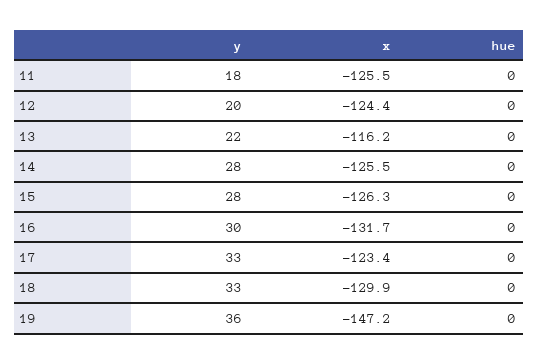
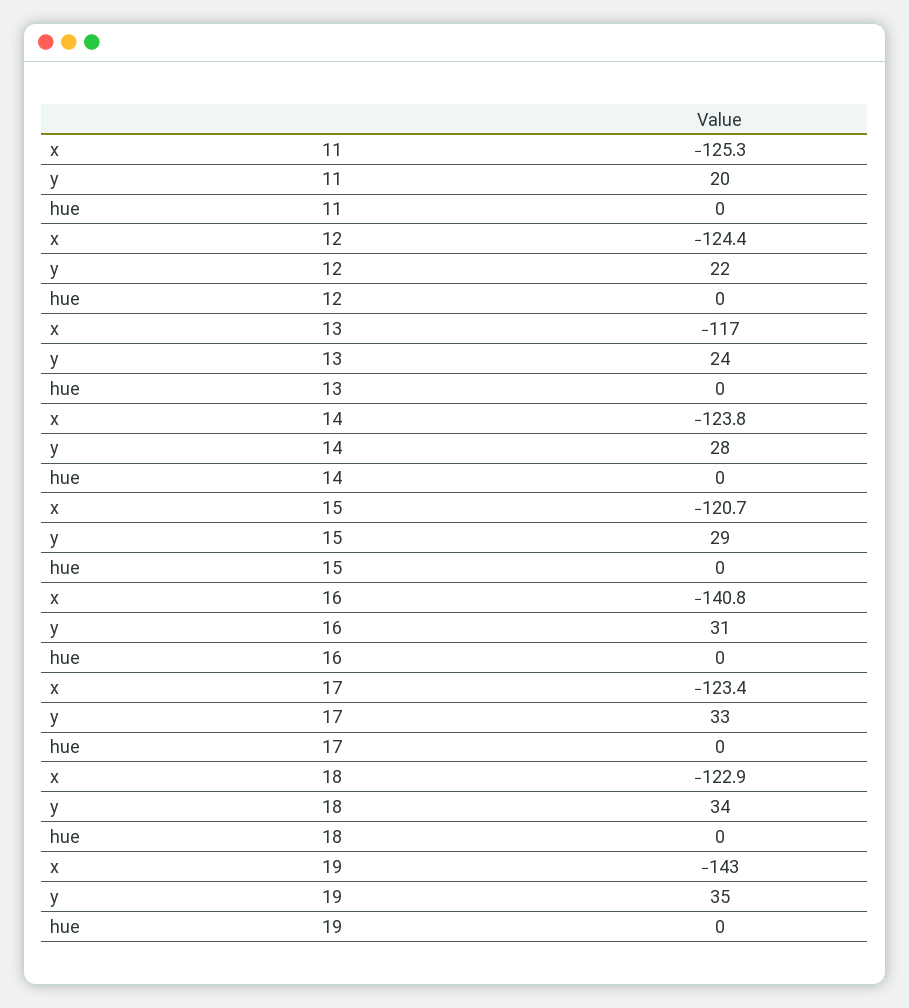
  {
    "y": {
-     "11": 18,
+     "11": 20,
-     "12": 20,
+     "12": 22,
-     "13": 22,
+     "13": 24,
      "14": 28,
-     "15": 28,
+     "15": 29,
-     "16": 30,
+     "16": 31,
      "17": 33,
-     "18": 33,
+     "18": 34,
-     "19": 36
+     "19": 35
    },
    "x": {
-     "11": -125.5,
+     "11": -125.3,
      "12": -124.4,
-     "13": -116.2,
+     "13": -117,
-     "14": -125.5,
+     "14": -123.8,
-     "15": -126.3,
+     "15": -120.7,
-     "16": -131.7,
+     "16": -140.8,
      "17": -123.4,
-     "18": -129.9,
+     "18": -122.9,
-     "19": -147.2
+     "19": -143
    },
    "hue": {
      "11": 0,
      "12": 0,
      "13": 0,
      "14": 0,
      "15": 0,
      "16": 0,
      "17": 0,
      "18": 0,
      "19": 0
    }
  }

